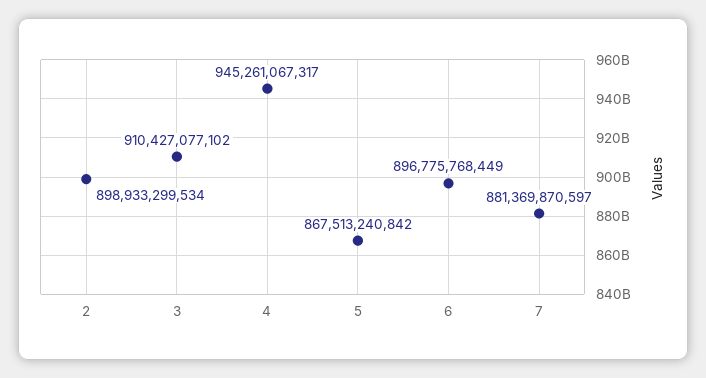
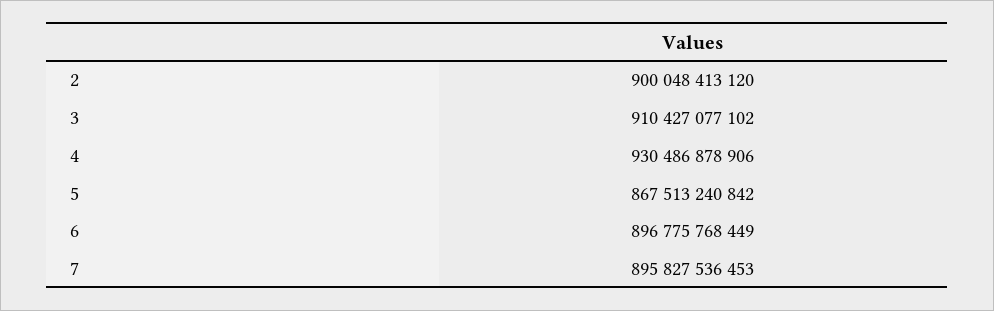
  {
-   "2": 898933299534,
+   "2": 900048413120,
    "3": 910427077102,
-   "4": 945261067317,
+   "4": 930486878906,
    "5": 867513240842,
    "6": 896775768449,
-   "7": 881369870597
+   "7": 895827536453
  }

